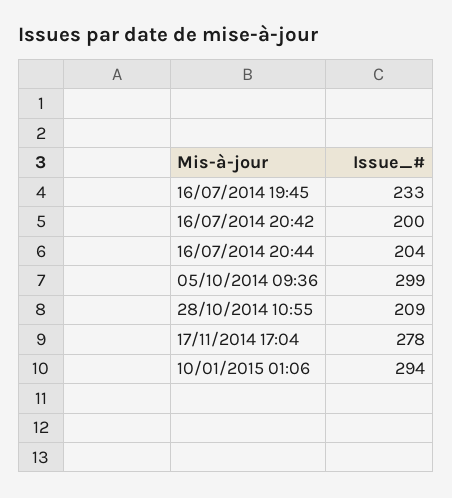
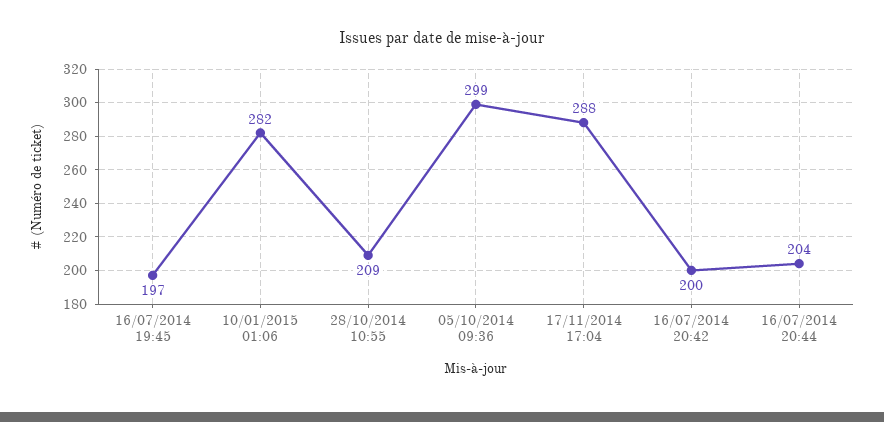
  {
-   "16/07/2014 19:45": 233,
+   "16/07/2014 19:45": 197,
    "16/07/2014 20:42": 200,
    "16/07/2014 20:44": 204,
    "05/10/2014 09:36": 299,
    "28/10/2014 10:55": 209,
-   "17/11/2014 17:04": 278,
+   "17/11/2014 17:04": 288,
-   "10/01/2015 01:06": 294
+   "10/01/2015 01:06": 282
  }

